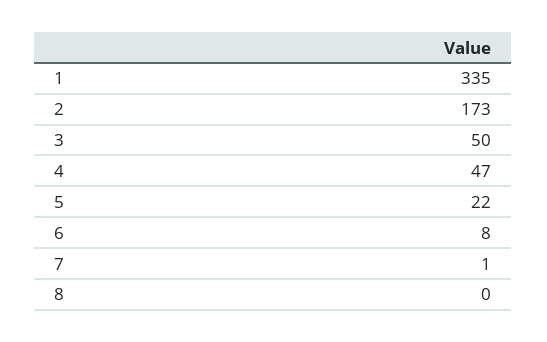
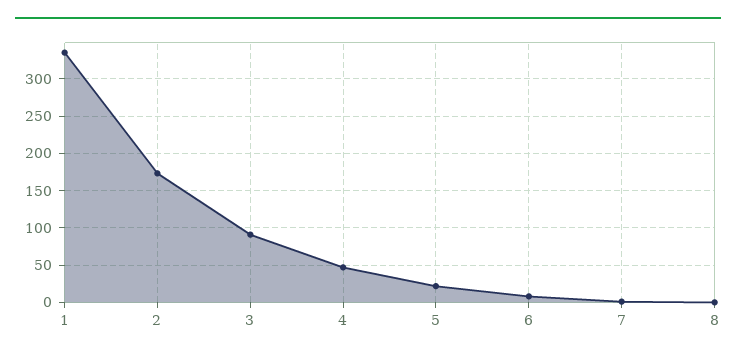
  {
    "1": 335,
    "2": 173,
-   "3": 50,
+   "3": 90,
    "4": 47,
    "5": 22,
    "6": 8,
    "7": 1,
    "8": 0
  }

